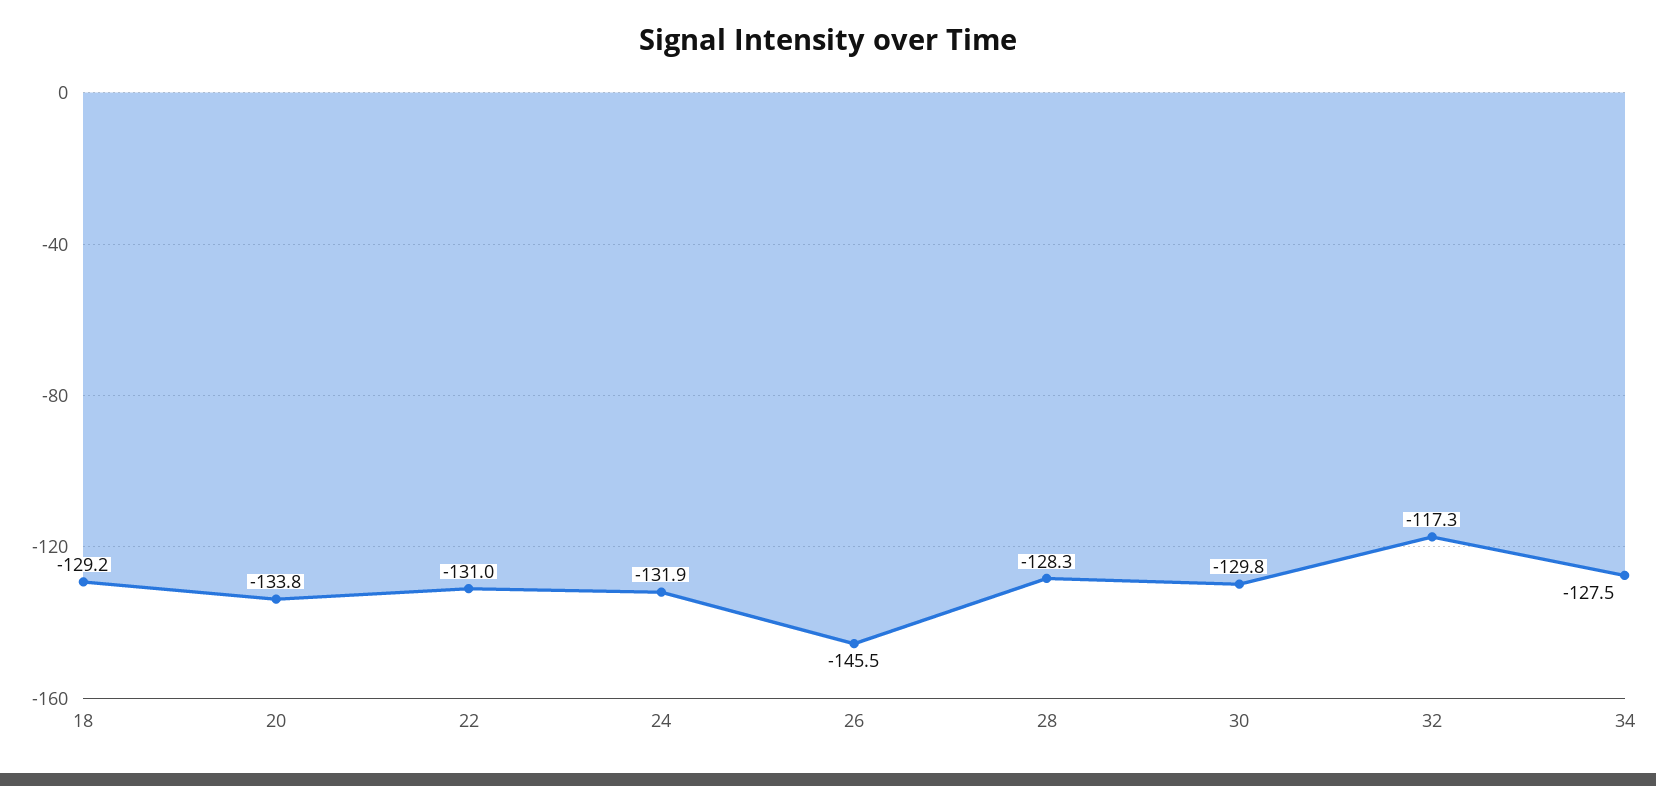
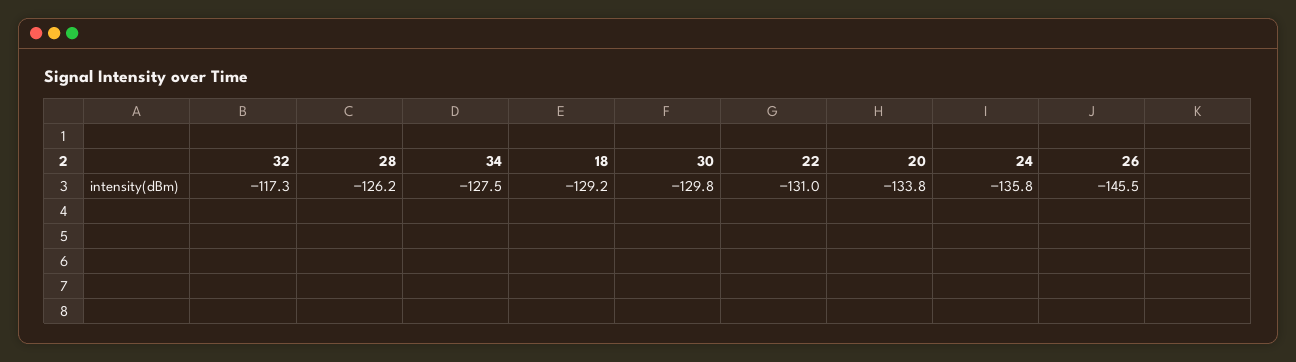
  {
    "18": -129.2,
    "20": -133.8,
    "22": -131,
-   "24": -131.9,
+   "24": -135.8,
    "26": -145.5,
-   "28": -128.3,
+   "28": -126.2,
    "30": -129.8,
    "32": -117.3,
    "34": -127.5
  }

